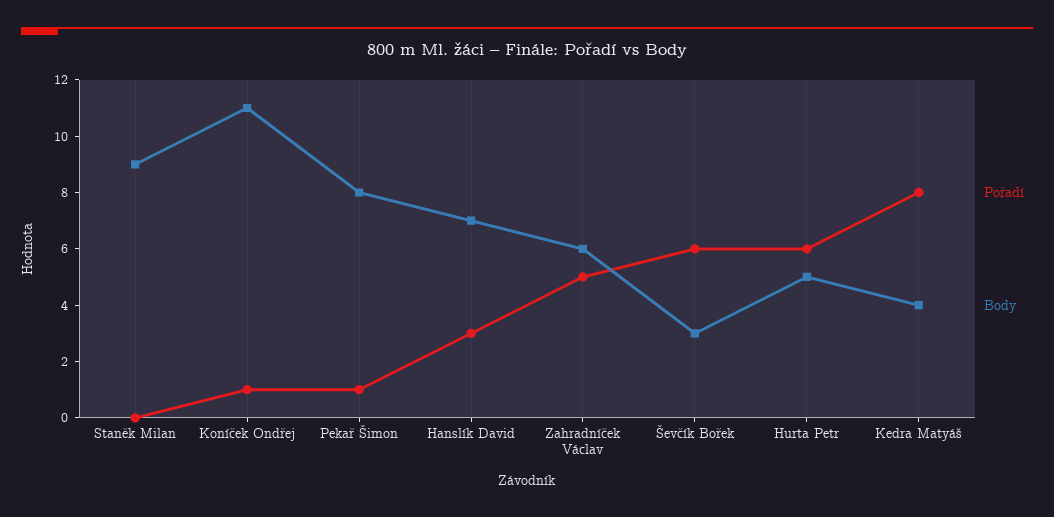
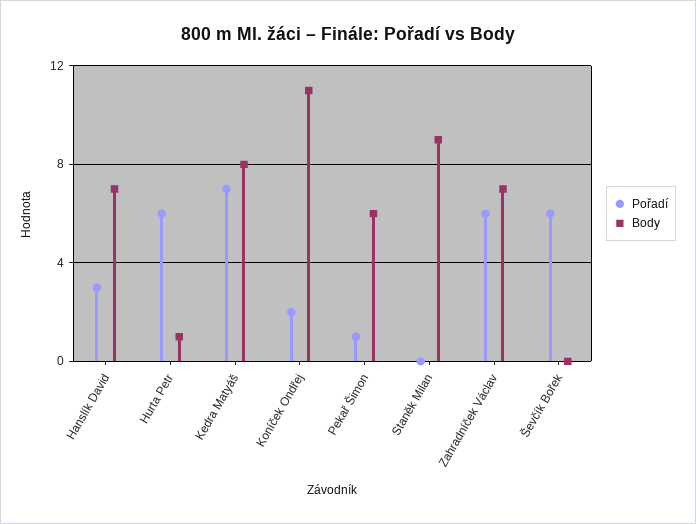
  {
    "Pořadí": {
      "Staněk Milan": 0,
-     "Koníček Ondřej": 1,
+     "Koníček Ondřej": 2,
      "Pekař Šimon": 1,
      "Hanslík David": 3,
-     "Zahradníček Václav": 5,
+     "Zahradníček Václav": 6,
      "Ševčík Bořek": 6,
      "Hurta Petr": 6,
-     "Kedra Matyáš": 8
+     "Kedra Matyáš": 7
    },
    "Body": {
      "Staněk Milan": 9,
      "Koníček Ondřej": 11,
-     "Pekař Šimon": 8,
+     "Pekař Šimon": 6,
      "Hanslík David": 7,
-     "Zahradníček Václav": 6,
+     "Zahradníček Václav": 7,
-     "Ševčík Bořek": 3,
+     "Ševčík Bořek": 0,
-     "Hurta Petr": 5,
+     "Hurta Petr": 1,
-     "Kedra Matyáš": 4
+     "Kedra Matyáš": 8
    }
  }

